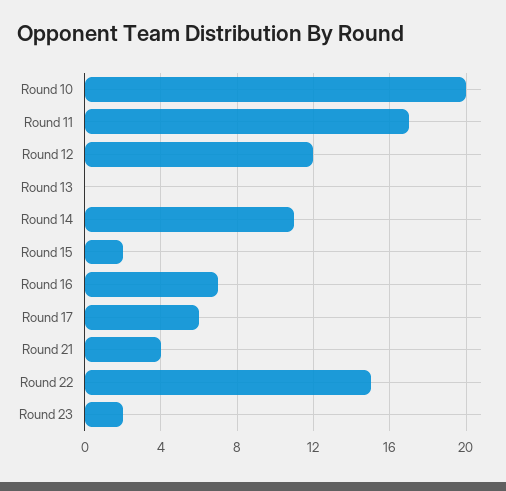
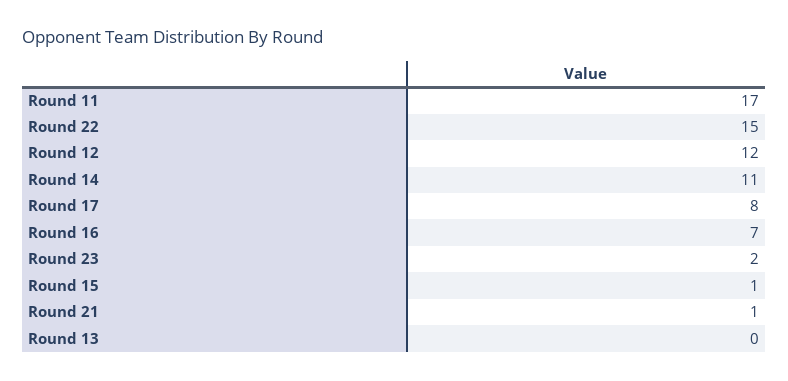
  {
-   "Round 10": 20,
    "Round 11": 17,
    "Round 12": 12,
    "Round 13": 0,
    "Round 14": 11,
-   "Round 15": 2,
+   "Round 15": 1,
    "Round 16": 7,
-   "Round 17": 6,
+   "Round 17": 8,
-   "Round 21": 4,
+   "Round 21": 1,
    "Round 22": 15,
    "Round 23": 2
  }

